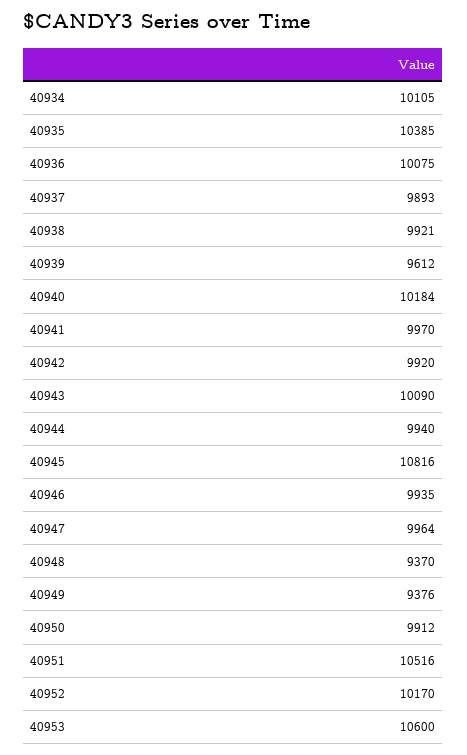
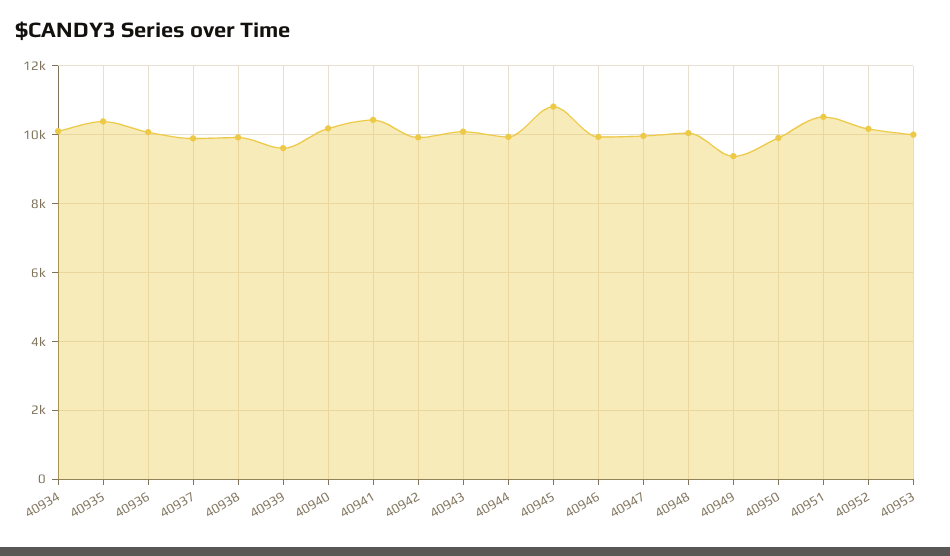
  {
    "40934": 10105,
    "40935": 10385,
    "40936": 10075,
    "40937": 9893,
    "40938": 9921,
    "40939": 9612,
    "40940": 10184,
-   "40941": 9970,
+   "40941": 10400,
    "40942": 9920,
    "40943": 10090,
    "40944": 9940,
    "40945": 10816,
    "40946": 9935,
    "40947": 9964,
-   "40948": 9370,
+   "40948": 10000,
    "40949": 9376,
    "40950": 9912,
    "40951": 10516,
    "40952": 10170,
-   "40953": 10600
+   "40953": 10000
  }

